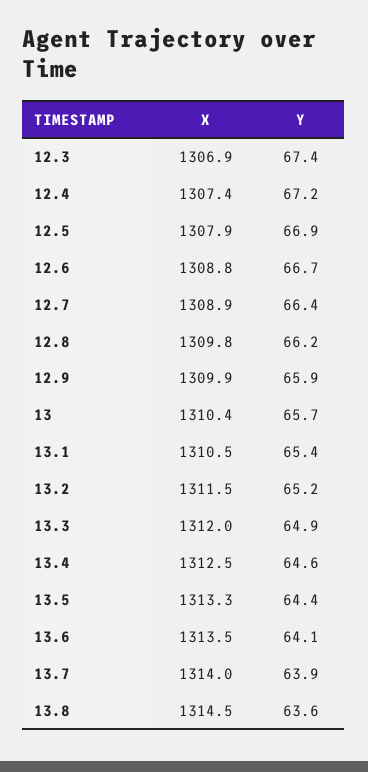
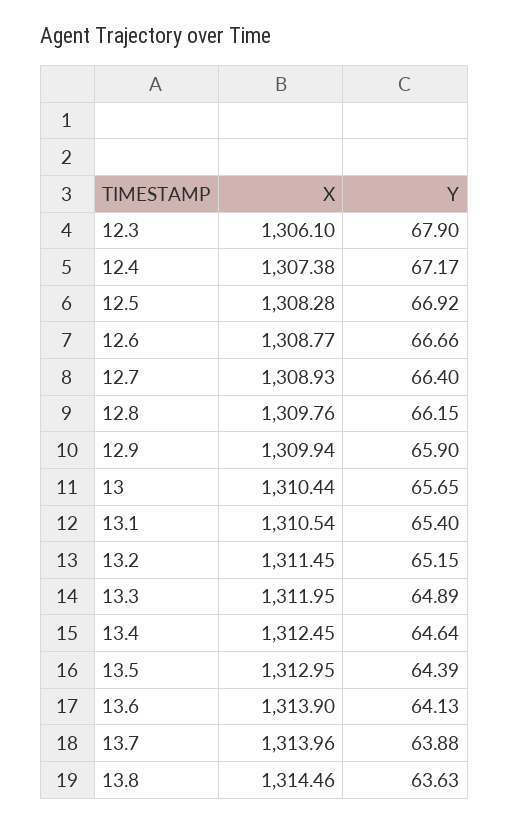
  {
    "X": {
-     "12.3": 1306.9,
+     "12.3": 1306.1,
      "12.4": 1307.38,
-     "12.5": 1307.9,
+     "12.5": 1308.28,
      "12.6": 1308.77,
      "12.7": 1308.93,
      "12.8": 1309.76,
      "12.9": 1309.94,
      "13": 1310.44,
      "13.1": 1310.54,
      "13.2": 1311.45,
      "13.3": 1311.95,
      "13.4": 1312.45,
-     "13.5": 1313.3,
+     "13.5": 1312.95,
-     "13.6": 1313.5,
+     "13.6": 1313.9,
      "13.7": 1313.96,
      "13.8": 1314.46
    },
    "Y": {
-     "12.3": 67.4,
+     "12.3": 67.9,
      "12.4": 67.17,
      "12.5": 66.92,
      "12.6": 66.66,
      "12.7": 66.4,
      "12.8": 66.15,
      "12.9": 65.9,
      "13": 65.65,
      "13.1": 65.4,
      "13.2": 65.15,
      "13.3": 64.89,
      "13.4": 64.64,
      "13.5": 64.39,
      "13.6": 64.13,
      "13.7": 63.88,
      "13.8": 63.63
    }
  }

